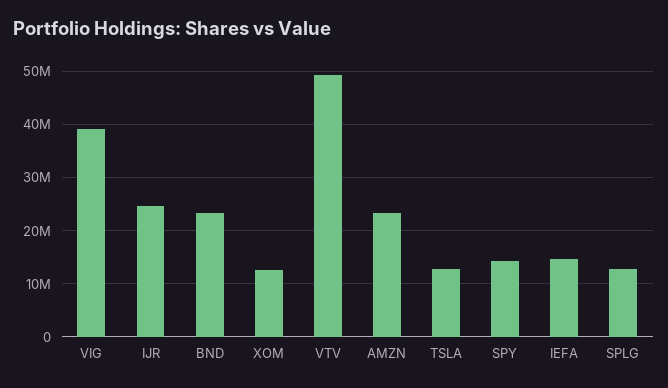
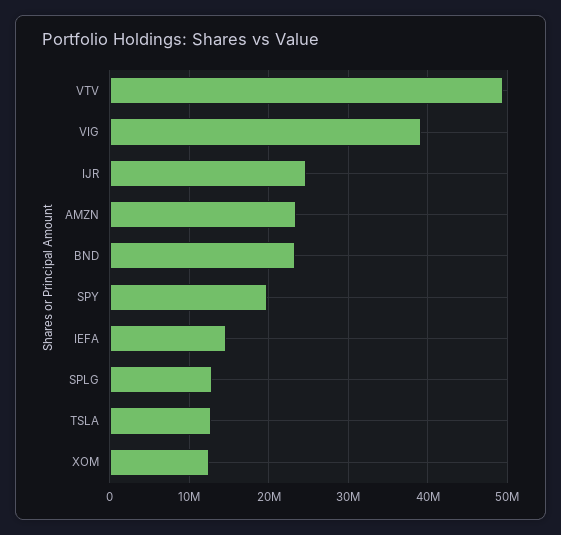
  {
    "VIG": 39000000,
    "IJR": 25000000,
    "BND": 23000000,
    "XOM": 13000000,
    "VTV": 49000000,
    "AMZN": 23000000,
    "TSLA": 13000000,
-   "SPY": 14000000,
+   "SPY": 20000000,
    "IEFA": 15000000,
    "SPLG": 13000000
  }

